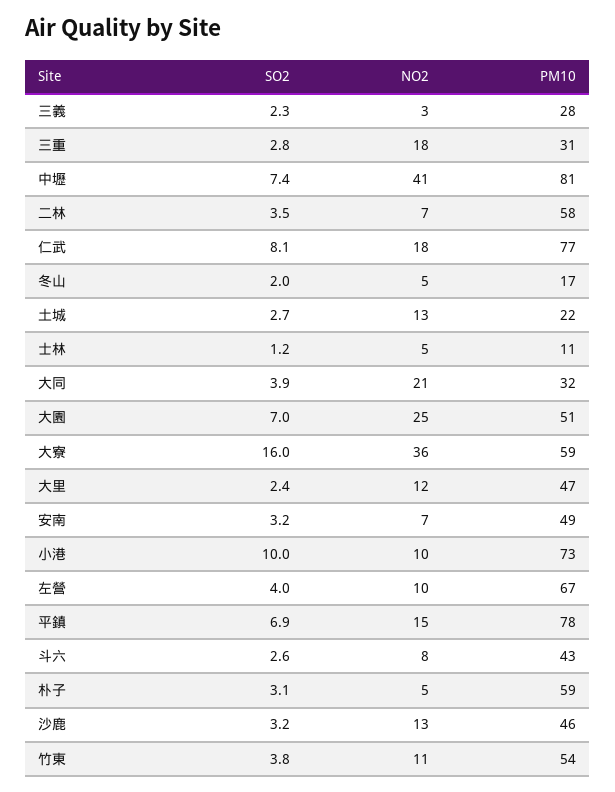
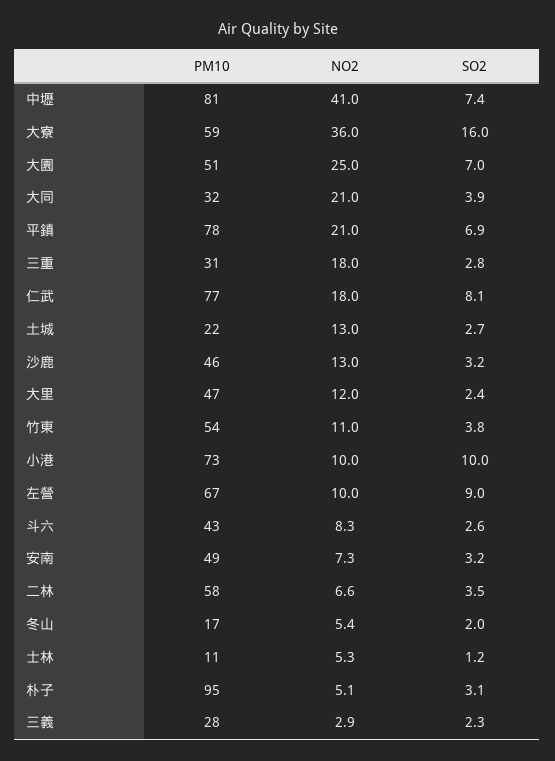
  {
    "SO2": {
      "三義": 2.3,
      "三重": 2.8,
      "中壢": 7.4,
      "二林": 3.5,
      "仁武": 8.1,
      "冬山": 2,
      "土城": 2.7,
      "士林": 1.2,
      "大同": 3.9,
      "大園": 7,
      "大寮": 16,
      "大里": 2.4,
      "安南": 3.2,
      "小港": 10,
-     "左營": 4,
+     "左營": 9,
      "平鎮": 6.9,
      "斗六": 2.6,
      "朴子": 3.1,
      "沙鹿": 3.2,
      "竹東": 3.8
    },
    "NO2": {
      "三義": 2.9,
      "三重": 18,
      "中壢": 41,
      "二林": 6.6,
      "仁武": 18,
      "冬山": 5.4,
      "土城": 13,
      "士林": 5.3,
      "大同": 21,
      "大園": 25,
      "大寮": 36,
      "大里": 12,
      "安南": 7.3,
      "小港": 10,
      "左營": 10,
-     "平鎮": 15,
+     "平鎮": 21,
      "斗六": 8.3,
      "朴子": 5.1,
      "沙鹿": 13,
      "竹東": 11
    },
    "PM10": {
      "三義": 28,
      "三重": 31,
      "中壢": 81,
      "二林": 58,
      "仁武": 77,
      "冬山": 17,
      "土城": 22,
      "士林": 11,
      "大同": 32,
      "大園": 51,
      "大寮": 59,
      "大里": 47,
      "安南": 49,
      "小港": 73,
      "左營": 67,
      "平鎮": 78,
      "斗六": 43,
-     "朴子": 59,
+     "朴子": 95,
      "沙鹿": 46,
      "竹東": 54
    }
  }

